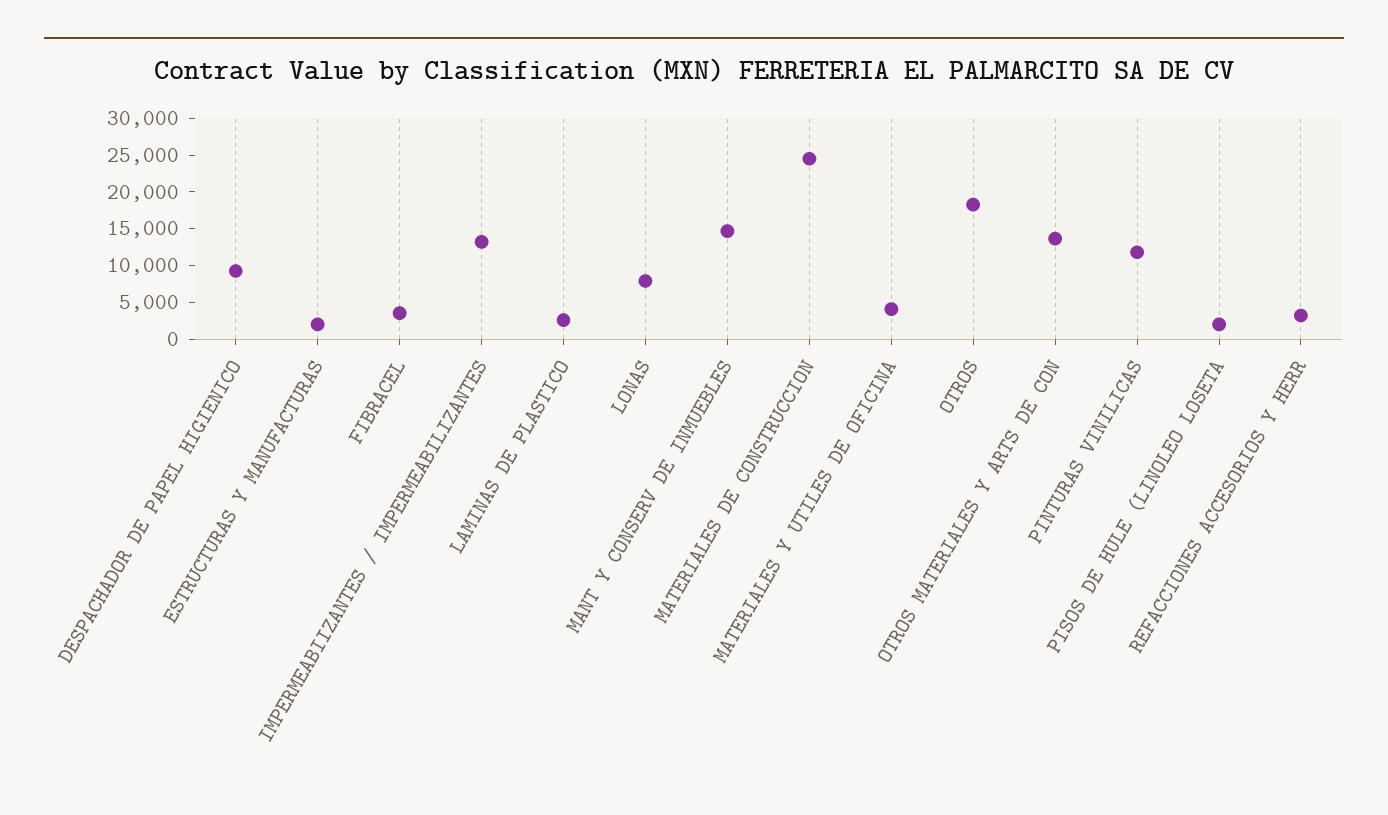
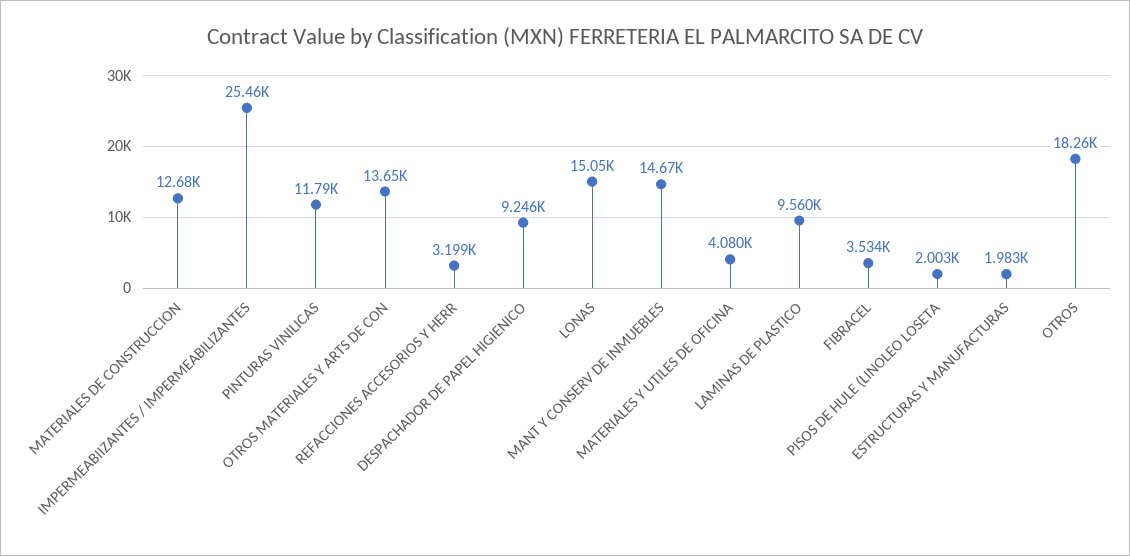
  {
    "DESPACHADOR DE PAPEL HIGIENICO": 9246,
    "ESTRUCTURAS Y MANUFACTURAS": 1983,
    "FIBRACEL": 3534,
-   "IMPERMEABIIZANTES / IMPERMEABILIZANTES": 12500,
+   "IMPERMEABIIZANTES / IMPERMEABILIZANTES": 25460,
-   "LAMINAS DE PLASTICO": 2500,
+   "LAMINAS DE PLASTICO": 9560,
-   "LONAS": 7500,
+   "LONAS": 15050,
    "MANT Y CONSERV DE INMUEBLES": 14670,
-   "MATERIALES DE CONSTRUCCION": 25000,
+   "MATERIALES DE CONSTRUCCION": 12680,
    "MATERIALES Y UTILES DE OFICINA": 4080,
    "OTROS": 18260,
    "OTROS MATERIALES Y ARTS DE CON": 13650,
    "PINTURAS VINILICAS": 11790,
    "PISOS DE HULE (LINOLEO LOSETA": 2003,
    "REFACCIONES ACCESORIOS Y HERR": 3199
  }

